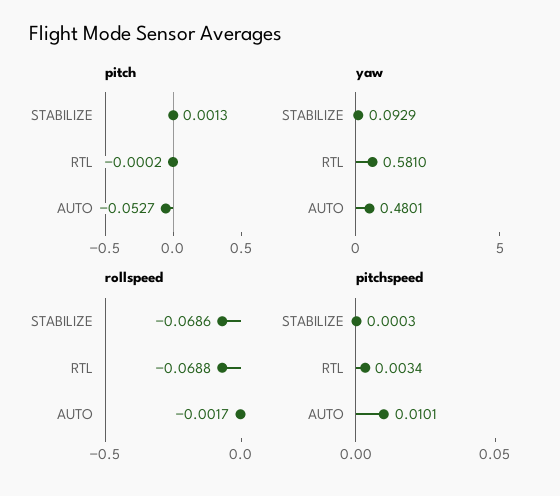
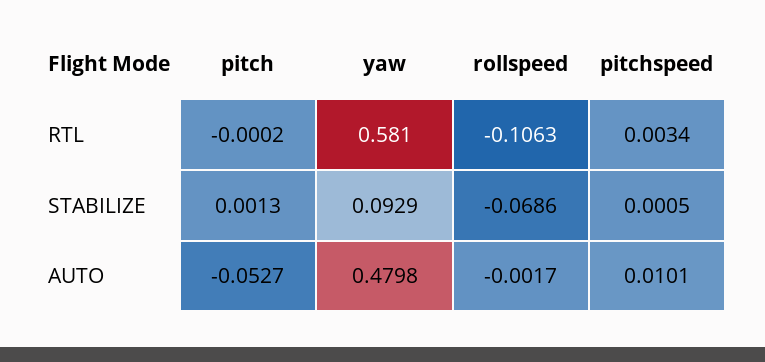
  {
    "pitch": {
      "STABILIZE": 0.0013,
      "RTL": -0.0002,
      "AUTO": -0.0527
    },
    "yaw": {
      "STABILIZE": 0.0929,
      "RTL": 0.581,
-     "AUTO": 0.4801
+     "AUTO": 0.4798
    },
    "rollspeed": {
      "STABILIZE": -0.0686,
-     "RTL": -0.0688,
+     "RTL": -0.1063,
      "AUTO": -0.0017
    },
    "pitchspeed": {
-     "STABILIZE": 0.0003,
+     "STABILIZE": 0.0005,
      "RTL": 0.0034,
      "AUTO": 0.0101
    }
  }

